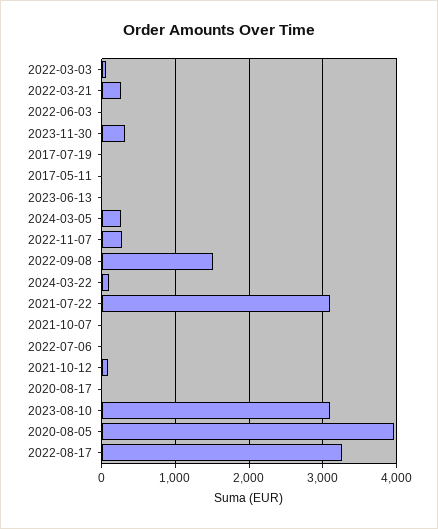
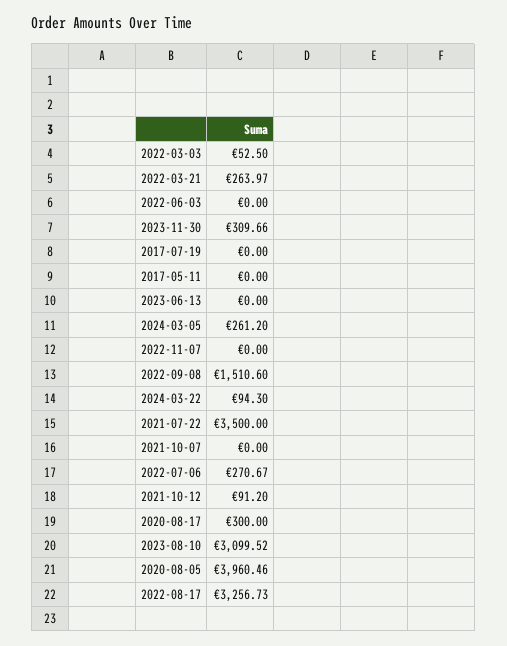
  {
    "2022-03-03": 52.5,
    "2022-03-21": 263.97,
    "2022-06-03": 0,
    "2023-11-30": 309.66,
    "2017-07-19": 0,
    "2017-05-11": 0,
    "2023-06-13": 0,
    "2024-03-05": 261.2,
-   "2022-11-07": 300,
+   "2022-11-07": 0,
    "2022-09-08": 1510.6,
    "2024-03-22": 94.3,
-   "2021-07-22": 3100,
+   "2021-07-22": 3500,
    "2021-10-07": 0,
-   "2022-07-06": 0,
+   "2022-07-06": 270.67,
    "2021-10-12": 91.2,
-   "2020-08-17": 0,
+   "2020-08-17": 300,
    "2023-08-10": 3099.52,
    "2020-08-05": 3960.46,
    "2022-08-17": 3256.73
  }

